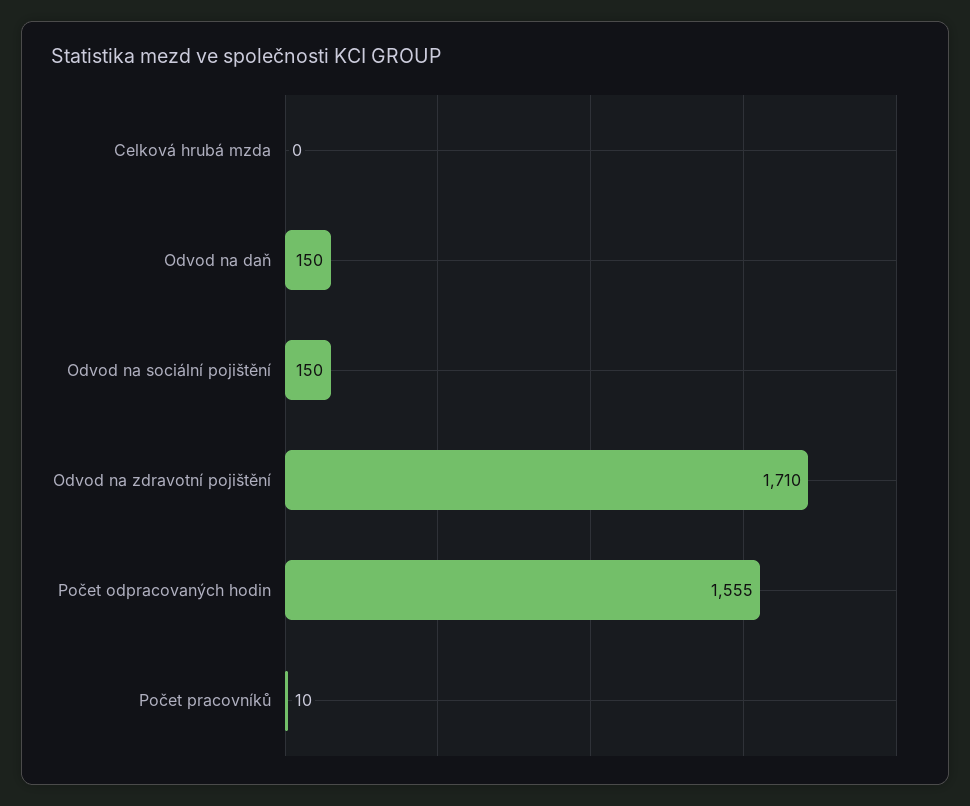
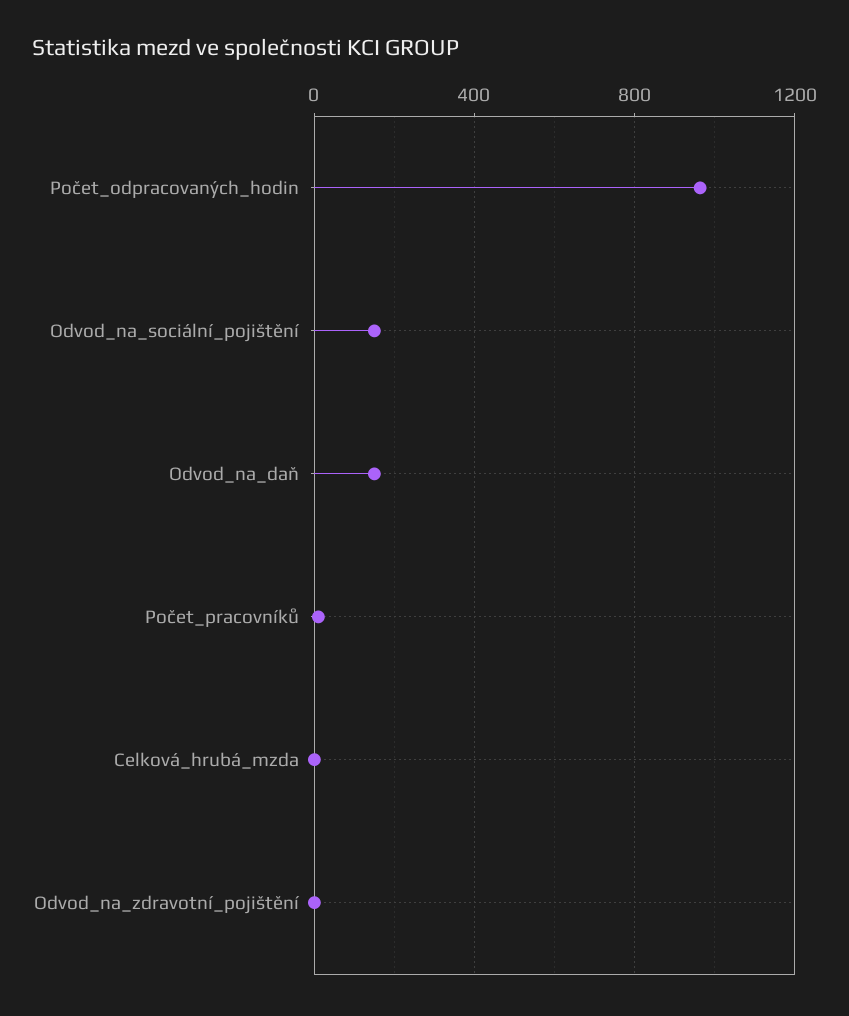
  {
    "Celková hrubá mzda": 0,
    "Odvod na daň": 150,
    "Odvod na sociální pojištění": 150,
-   "Odvod na zdravotní pojištění": 1710,
+   "Odvod na zdravotní pojištění": 0,
-   "Počet odpracovaných hodin": 1555,
+   "Počet odpracovaných hodin": 950,
    "Počet pracovníků": 10
  }

